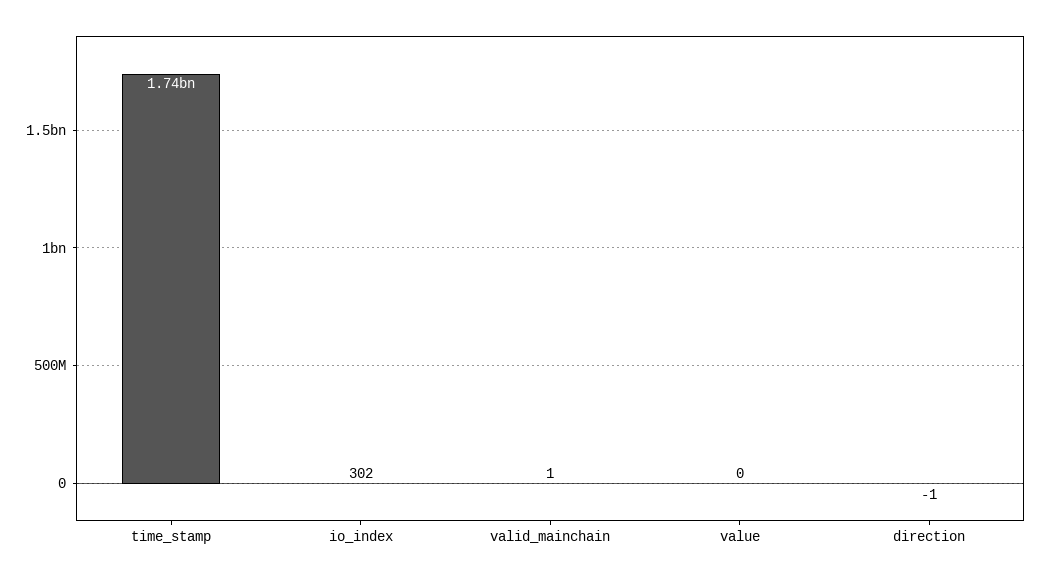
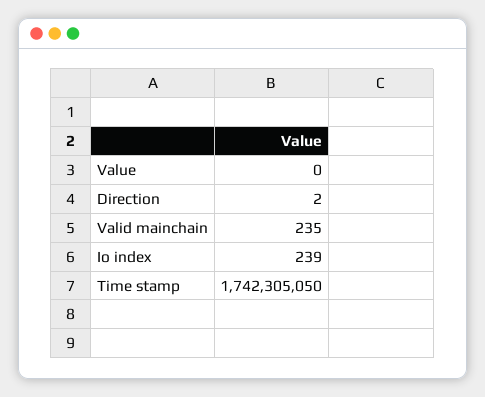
  {
    "time_stamp": 1742305050,
-   "io_index": 302,
+   "io_index": 239,
-   "valid_mainchain": 1,
+   "valid_mainchain": 235,
    "value": 0,
-   "direction": -1
+   "direction": 2
  }

